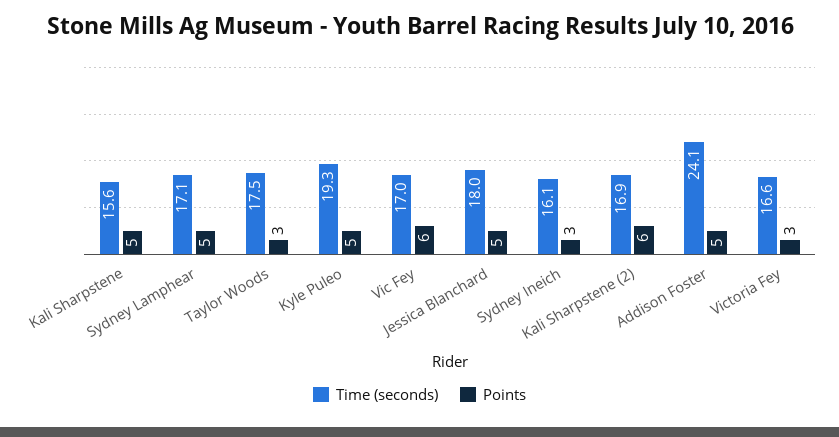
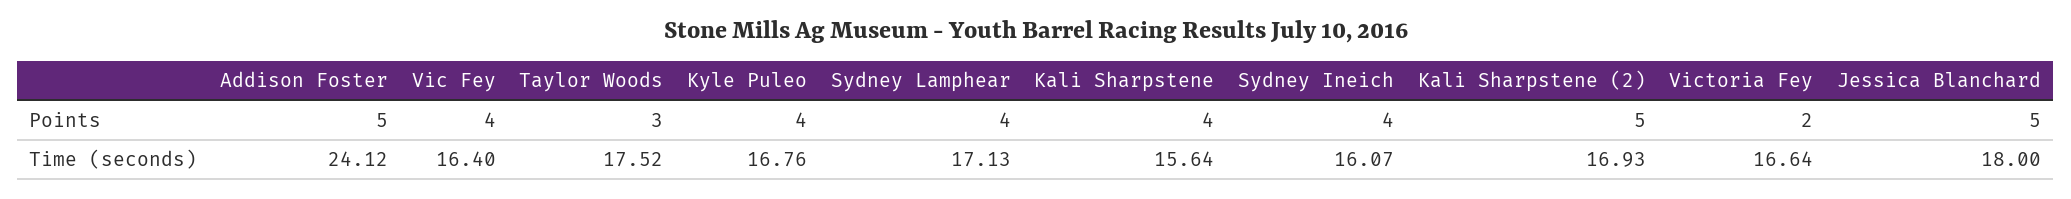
  {
    "Time (seconds)": {
      "Kali Sharpstene": 15.64,
      "Sydney Lamphear": 17.13,
      "Taylor Woods": 17.52,
-     "Kyle Puleo": 19.3,
+     "Kyle Puleo": 16.76,
-     "Vic Fey": 17,
+     "Vic Fey": 16.4,
      "Jessica Blanchard": 18,
      "Sydney Ineich": 16.07,
      "Kali Sharpstene (2)": 16.93,
      "Addison Foster": 24.12,
      "Victoria Fey": 16.64
    },
    "Points": {
-     "Kali Sharpstene": 5,
+     "Kali Sharpstene": 4,
-     "Sydney Lamphear": 5,
+     "Sydney Lamphear": 4,
      "Taylor Woods": 3,
-     "Kyle Puleo": 5,
+     "Kyle Puleo": 4,
-     "Vic Fey": 6,
+     "Vic Fey": 4,
      "Jessica Blanchard": 5,
-     "Sydney Ineich": 3,
+     "Sydney Ineich": 4,
-     "Kali Sharpstene (2)": 6,
+     "Kali Sharpstene (2)": 5,
      "Addison Foster": 5,
-     "Victoria Fey": 3
+     "Victoria Fey": 2
    }
  }

